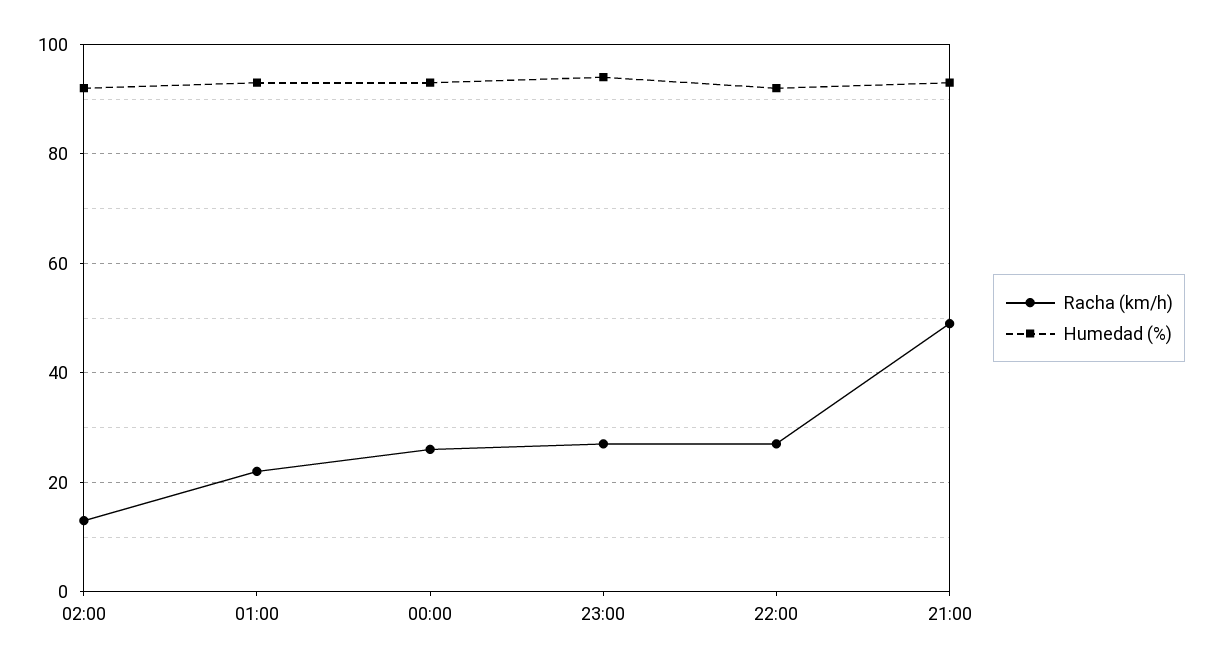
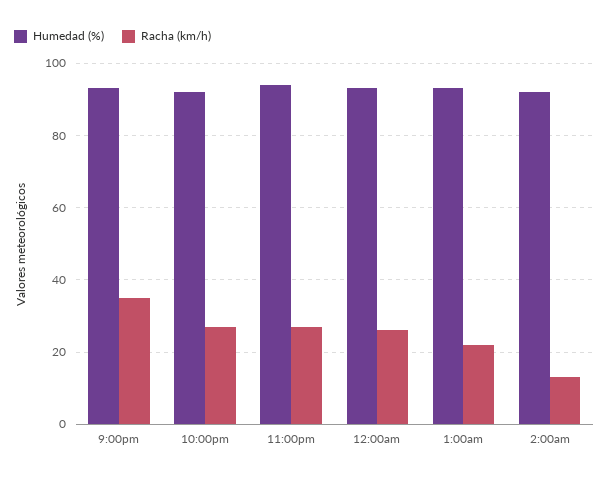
  {
    "Racha (km/h)": {
      "02:00": 15,
      "01:00": 20,
      "00:00": 25,
      "23:00": 25,
      "22:00": 25,
-     "21:00": 50
+     "21:00": 35
    },
    "Humedad (%)": {
      "02:00": 90,
      "01:00": 95,
      "00:00": 95,
      "23:00": 95,
      "22:00": 90,
      "21:00": 95
    }
  }

